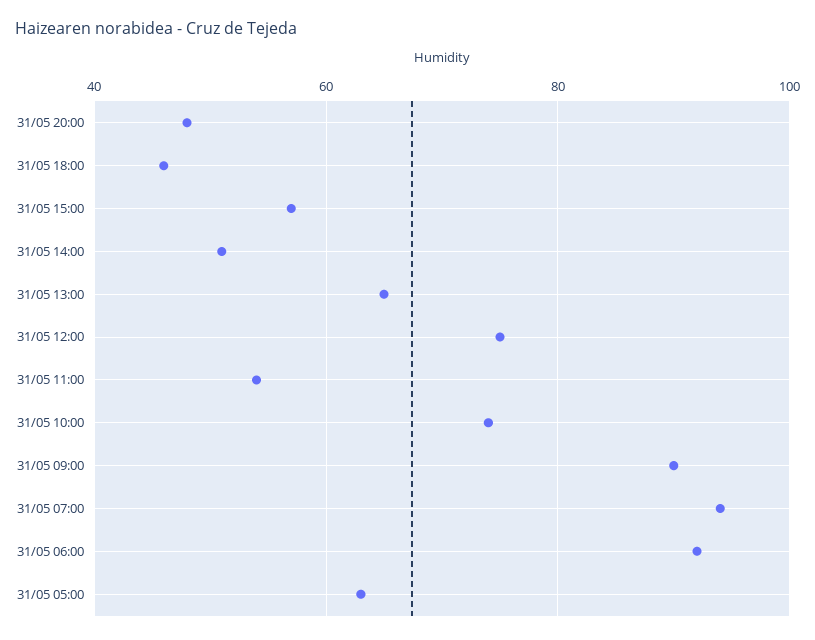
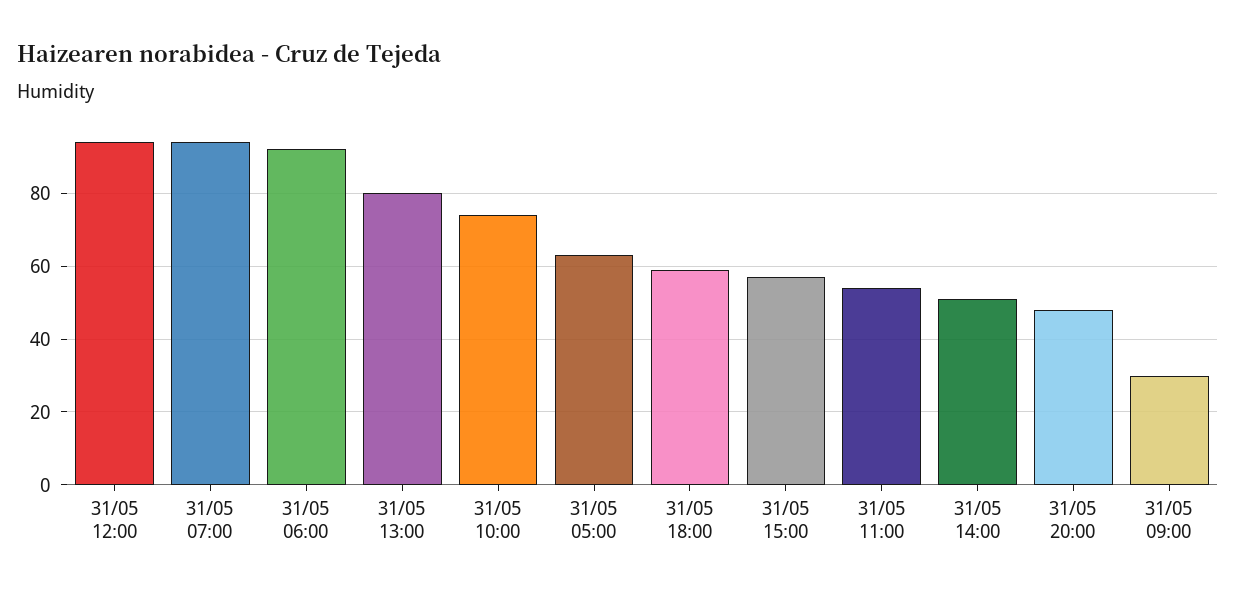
  {
    "31/05 20:00": 50,
-   "31/05 18:00": 45,
+   "31/05 18:00": 60,
    "31/05 15:00": 55,
    "31/05 14:00": 50,
-   "31/05 13:00": 65,
+   "31/05 13:00": 80,
-   "31/05 12:00": 75,
+   "31/05 12:00": 95,
    "31/05 11:00": 55,
    "31/05 10:00": 75,
-   "31/05 09:00": 90,
+   "31/05 09:00": 30,
    "31/05 07:00": 95,
    "31/05 06:00": 90,
    "31/05 05:00": 65
  }

